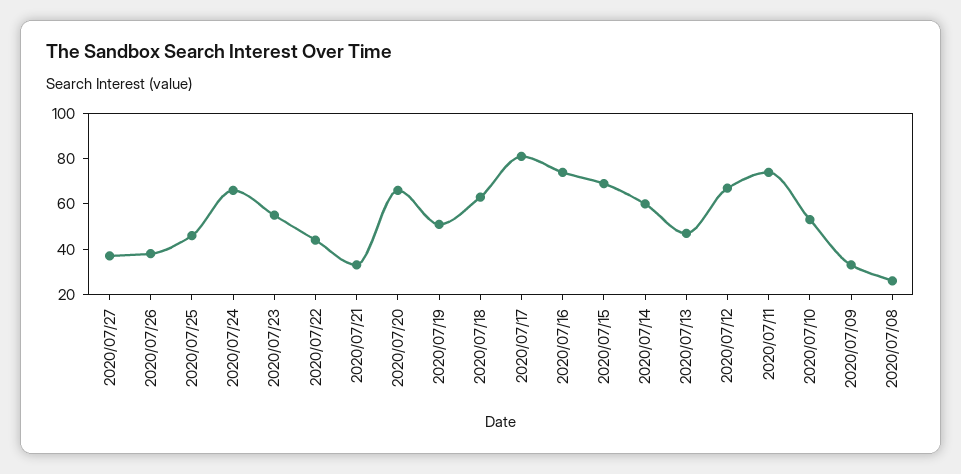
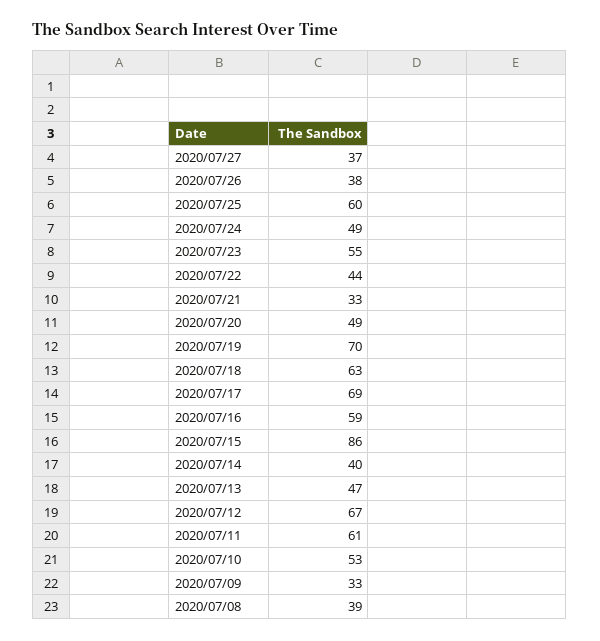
  {
    "2020/07/27": 37,
    "2020/07/26": 38,
-   "2020/07/25": 45,
+   "2020/07/25": 60,
-   "2020/07/24": 65,
+   "2020/07/24": 49,
    "2020/07/23": 55,
    "2020/07/22": 44,
    "2020/07/21": 33,
-   "2020/07/20": 65,
+   "2020/07/20": 49,
-   "2020/07/19": 50,
+   "2020/07/19": 70,
    "2020/07/18": 63,
-   "2020/07/17": 80,
+   "2020/07/17": 69,
-   "2020/07/16": 75,
+   "2020/07/16": 59,
-   "2020/07/15": 70,
+   "2020/07/15": 86,
-   "2020/07/14": 60,
+   "2020/07/14": 40,
    "2020/07/13": 47,
    "2020/07/12": 67,
-   "2020/07/11": 75,
+   "2020/07/11": 61,
    "2020/07/10": 53,
    "2020/07/09": 33,
-   "2020/07/08": 25
+   "2020/07/08": 39
  }

